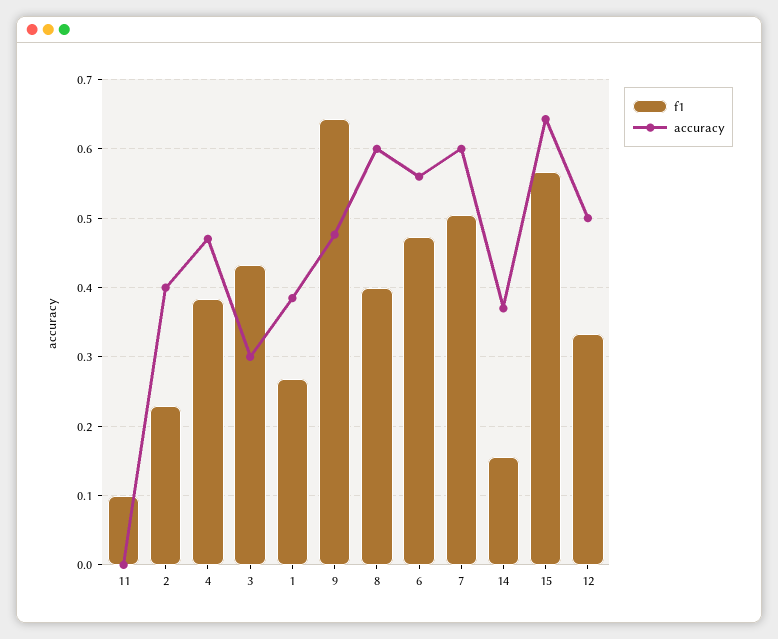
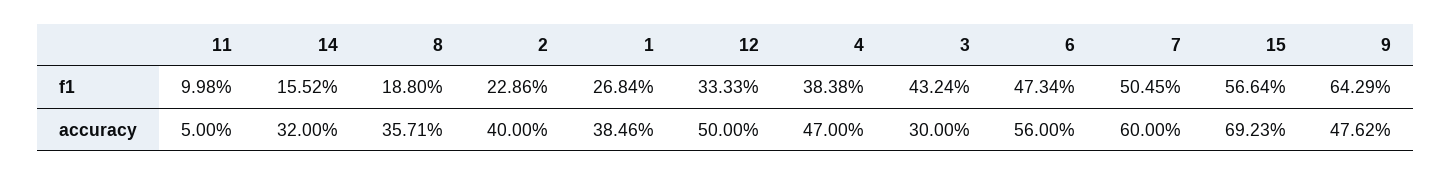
  {
    "f1": {
      "11": 0.0998,
      "2": 0.2286,
      "4": 0.3838,
      "3": 0.4324,
      "1": 0.2684,
      "9": 0.6429,
-     "8": 0.4,
+     "8": 0.188,
      "6": 0.4734,
      "7": 0.5045,
      "14": 0.1552,
      "15": 0.5664,
      "12": 0.3333
    },
    "accuracy": {
-     "11": 0,
+     "11": 0.05,
      "2": 0.4,
      "4": 0.47,
      "3": 0.3,
      "1": 0.3846,
      "9": 0.4762,
-     "8": 0.6,
+     "8": 0.3571,
      "6": 0.56,
      "7": 0.6,
-     "14": 0.37,
+     "14": 0.32,
-     "15": 0.64,
+     "15": 0.6923,
      "12": 0.5
    }
  }

